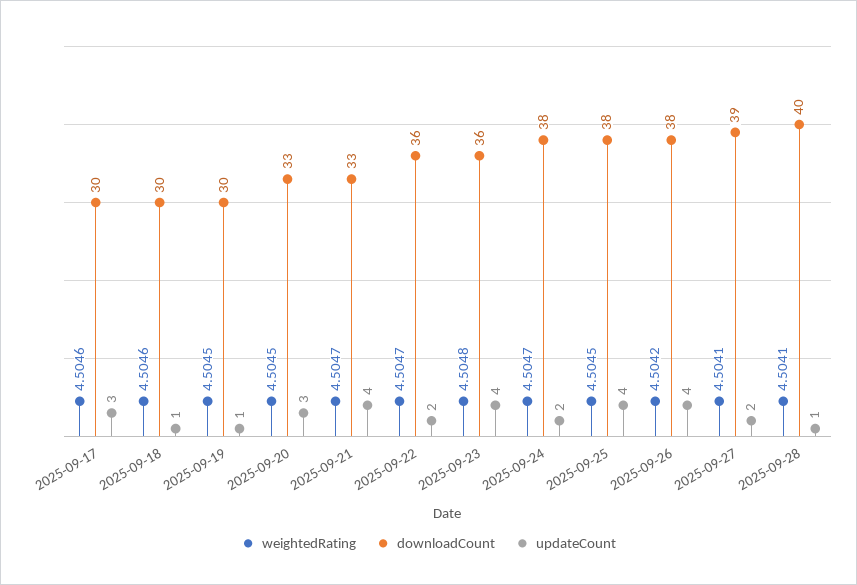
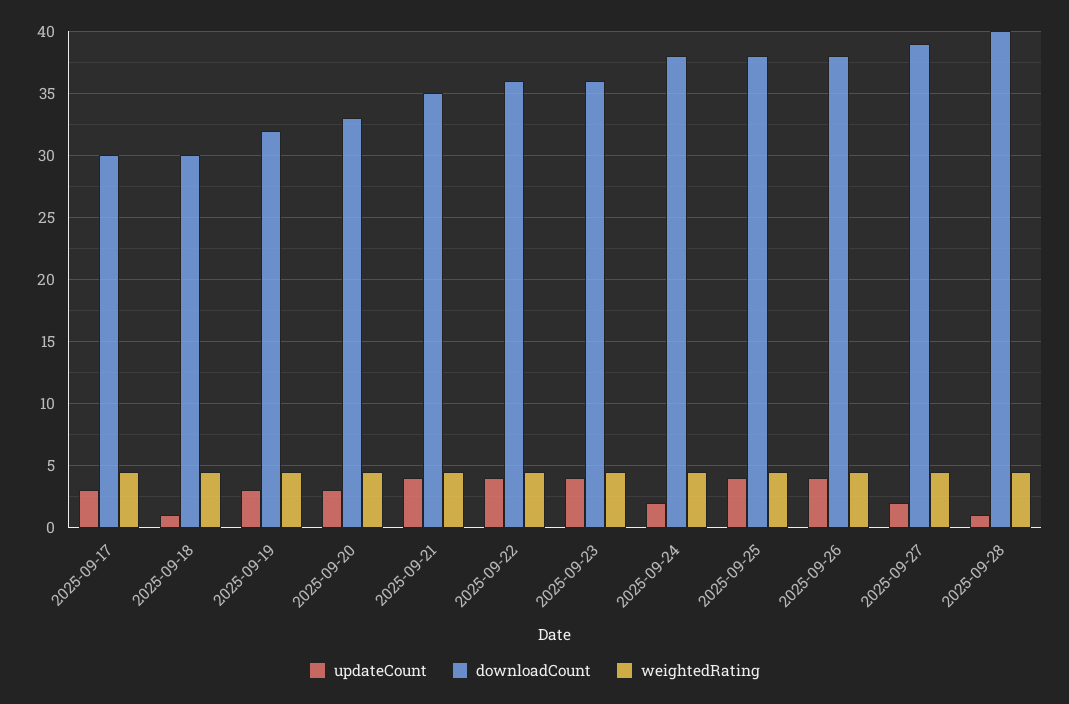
  {
    "weightedRating": {
      "2025-09-17": 4.5046,
      "2025-09-18": 4.5046,
      "2025-09-19": 4.5045,
      "2025-09-20": 4.5045,
      "2025-09-21": 4.5047,
      "2025-09-22": 4.5047,
      "2025-09-23": 4.5048,
      "2025-09-24": 4.5047,
      "2025-09-25": 4.5045,
      "2025-09-26": 4.5042,
      "2025-09-27": 4.5041,
      "2025-09-28": 4.5041
    },
    "downloadCount": {
      "2025-09-17": 30,
      "2025-09-18": 30,
-     "2025-09-19": 30,
+     "2025-09-19": 32,
      "2025-09-20": 33,
-     "2025-09-21": 33,
+     "2025-09-21": 35,
      "2025-09-22": 36,
      "2025-09-23": 36,
      "2025-09-24": 38,
      "2025-09-25": 38,
      "2025-09-26": 38,
      "2025-09-27": 39,
      "2025-09-28": 40
    },
    "updateCount": {
      "2025-09-17": 3,
      "2025-09-18": 1,
-     "2025-09-19": 1,
+     "2025-09-19": 3,
      "2025-09-20": 3,
      "2025-09-21": 4,
-     "2025-09-22": 2,
+     "2025-09-22": 4,
      "2025-09-23": 4,
      "2025-09-24": 2,
      "2025-09-25": 4,
      "2025-09-26": 4,
      "2025-09-27": 2,
      "2025-09-28": 1
    }
  }

